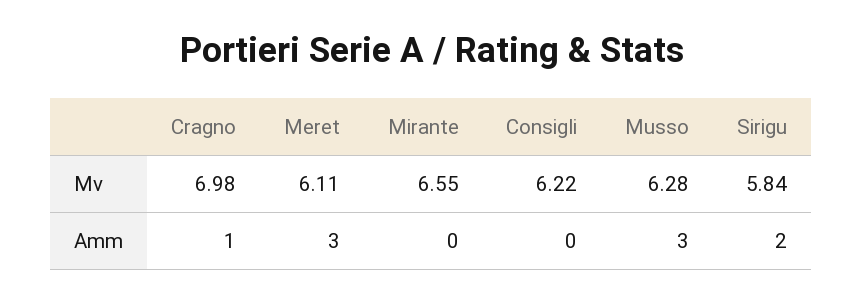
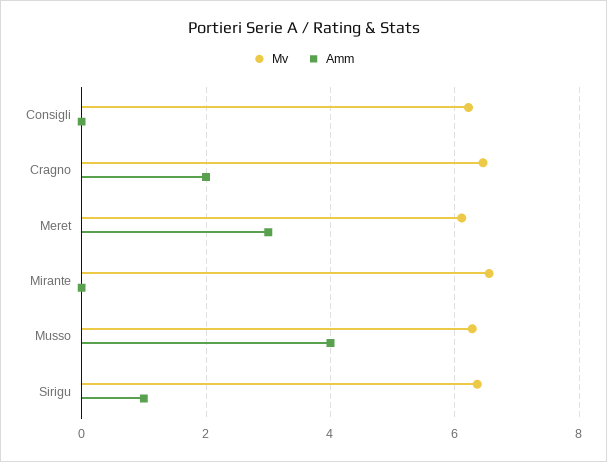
  {
    "Mv": {
-     "Cragno": 6.98,
+     "Cragno": 6.4,
      "Meret": 6.11,
      "Mirante": 6.55,
      "Consigli": 6.22,
      "Musso": 6.28,
-     "Sirigu": 5.84
+     "Sirigu": 6.4
    },
    "Amm": {
-     "Cragno": 1,
+     "Cragno": 2,
      "Meret": 3,
      "Mirante": 0,
      "Consigli": 0,
-     "Musso": 3,
+     "Musso": 4,
-     "Sirigu": 2
+     "Sirigu": 1
    }
  }

